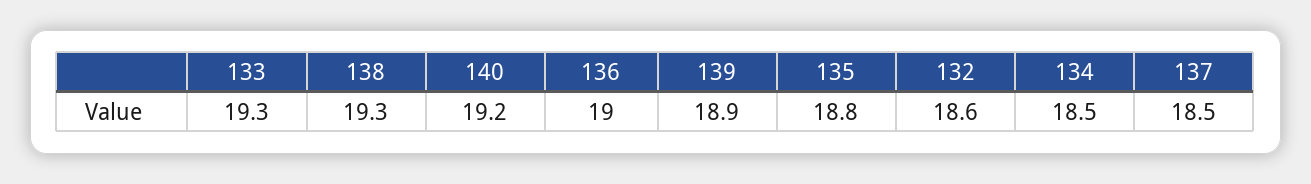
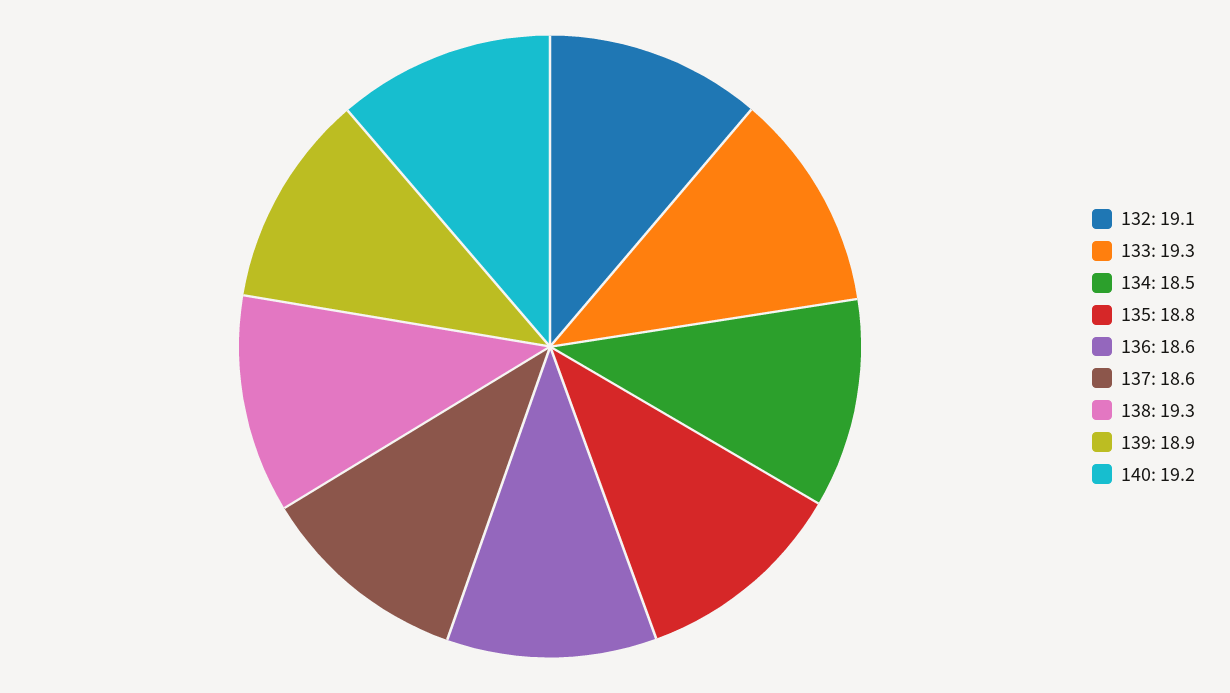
  {
    "133": 19.3,
    "138": 19.3,
    "140": 19.2,
-   "136": 19,
+   "136": 18.6,
    "139": 18.9,
    "135": 18.8,
-   "132": 18.6,
+   "132": 19.1,
    "134": 18.5,
-   "137": 18.5
+   "137": 18.6
  }

